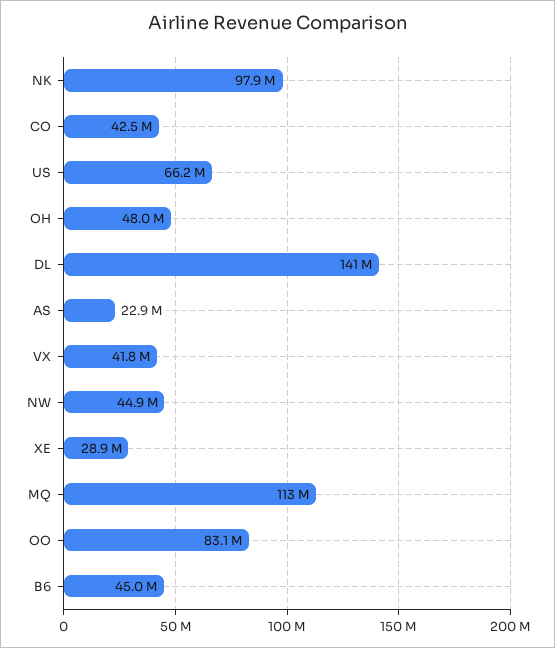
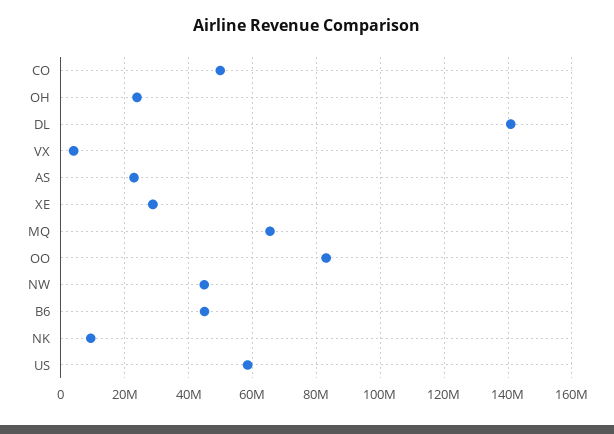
  {
-   "NK": 97900000,
+   "NK": 10000000,
-   "CO": 42500000,
+   "CO": 50000000,
-   "US": 66200000,
+   "US": 58000000,
-   "OH": 48000000,
+   "OH": 24000000,
    "DL": 141000000,
    "AS": 22900000,
-   "VX": 41800000,
+   "VX": 4000000,
    "NW": 44900000,
    "XE": 28900000,
-   "MQ": 113000000,
+   "MQ": 66000000,
    "OO": 83100000,
    "B6": 45000000
  }

